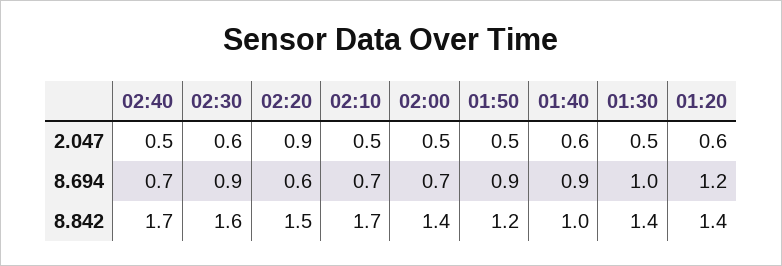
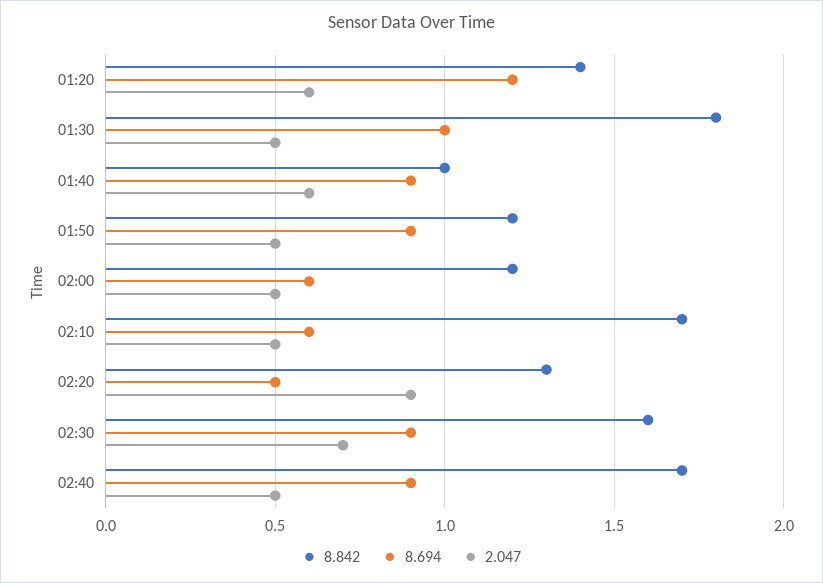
  {
    "2.047": {
      "02:40": 0.5,
-     "02:30": 0.6,
+     "02:30": 0.7,
      "02:20": 0.9,
      "02:10": 0.5,
      "02:00": 0.5,
      "01:50": 0.5,
      "01:40": 0.6,
      "01:30": 0.5,
      "01:20": 0.6
    },
    "8.694": {
-     "02:40": 0.7,
+     "02:40": 0.9,
      "02:30": 0.9,
-     "02:20": 0.6,
+     "02:20": 0.5,
-     "02:10": 0.7,
+     "02:10": 0.6,
-     "02:00": 0.7,
+     "02:00": 0.6,
      "01:50": 0.9,
      "01:40": 0.9,
      "01:30": 1,
      "01:20": 1.2
    },
    "8.842": {
      "02:40": 1.7,
      "02:30": 1.6,
-     "02:20": 1.5,
+     "02:20": 1.3,
      "02:10": 1.7,
-     "02:00": 1.4,
+     "02:00": 1.2,
      "01:50": 1.2,
      "01:40": 1,
-     "01:30": 1.4,
+     "01:30": 1.8,
      "01:20": 1.4
    }
  }

